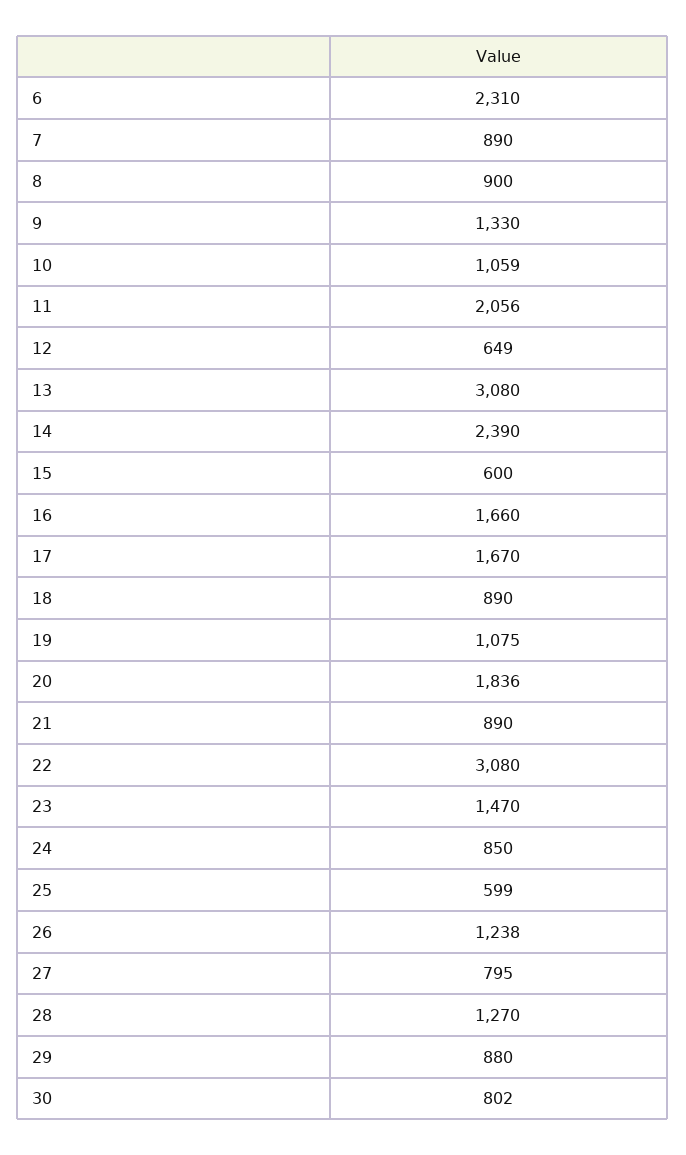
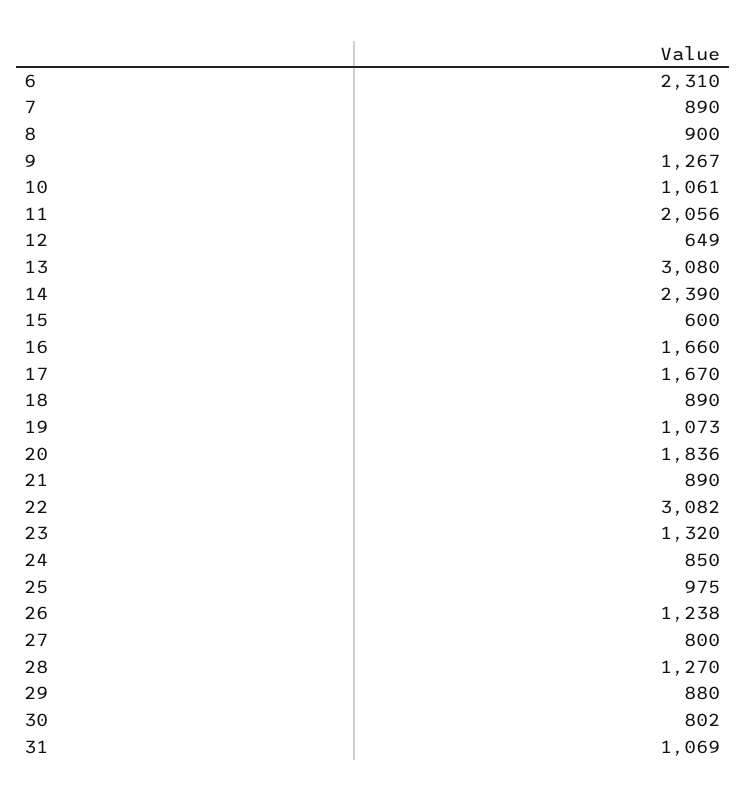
  {
    "6": 2310,
    "7": 890,
    "8": 900,
-   "9": 1330,
+   "9": 1267,
-   "10": 1059,
+   "10": 1061,
    "11": 2056,
    "12": 649,
    "13": 3080,
    "14": 2390,
    "15": 600,
    "16": 1660,
    "17": 1670,
    "18": 890,
-   "19": 1075,
+   "19": 1073,
    "20": 1836,
    "21": 890,
-   "22": 3080,
+   "22": 3082,
-   "23": 1470,
+   "23": 1320,
    "24": 850,
-   "25": 599,
+   "25": 975,
    "26": 1238,
-   "27": 795,
+   "27": 800,
    "28": 1270,
    "29": 880,
-   "30": 802
+   "30": 802,
+   "31": 1069
  }

